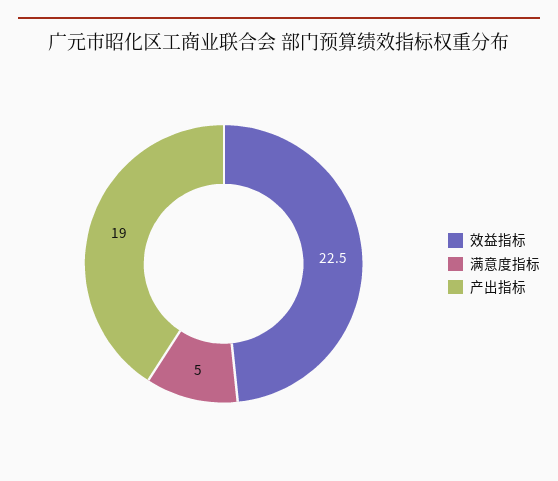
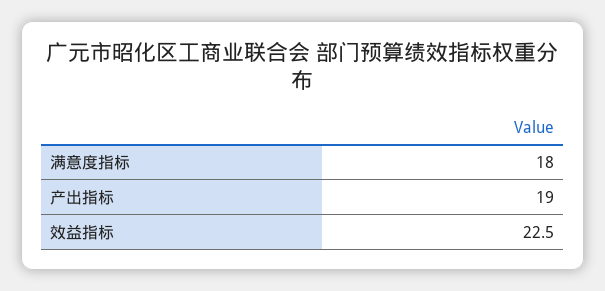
  {
    "效益指标": 22.5,
-   "满意度指标": 5,
+   "满意度指标": 18,
    "产出指标": 19
  }

